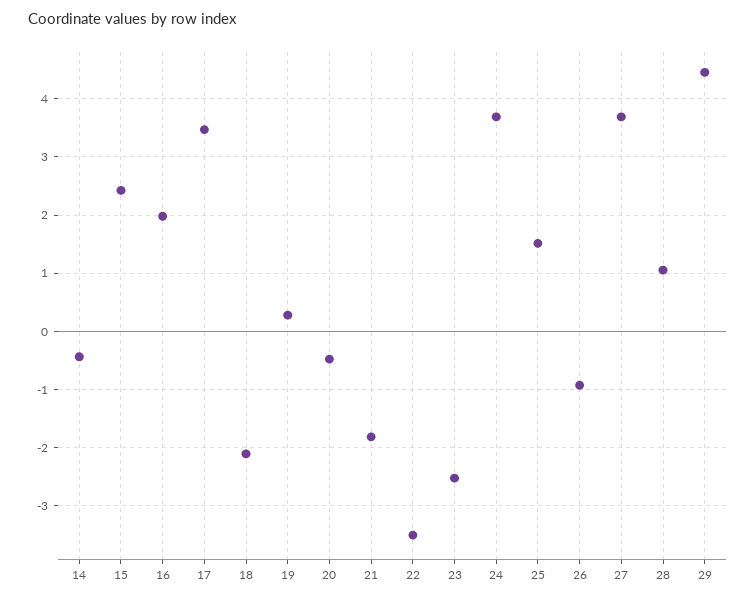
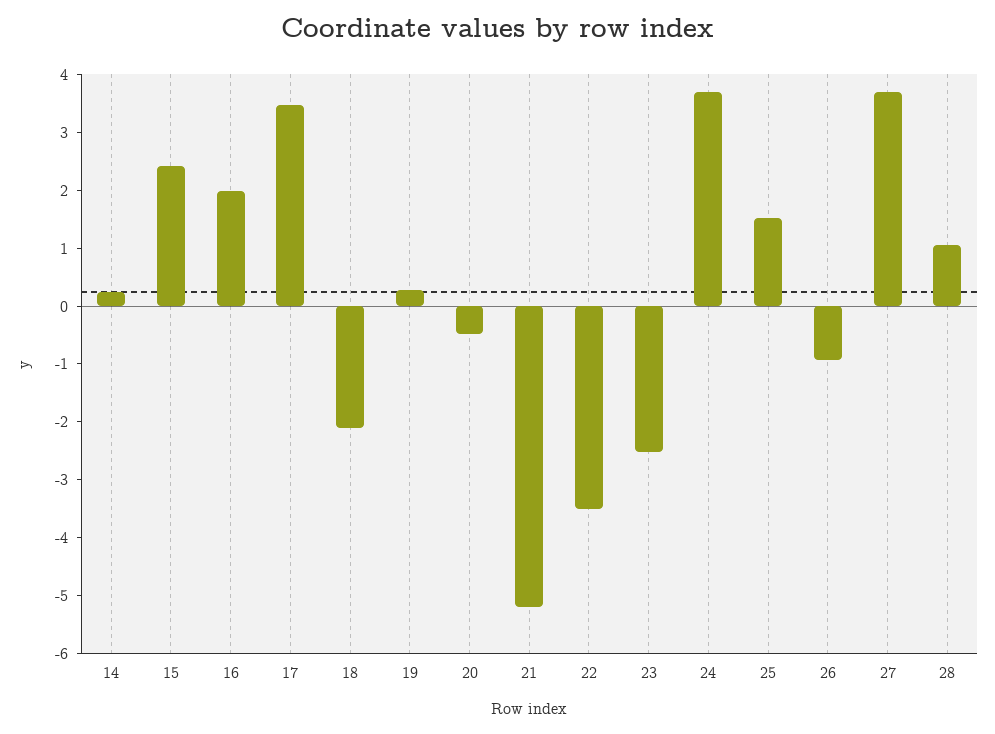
  {
-   "14": -0.4,
+   "14": 0.2,
    "15": 2.4,
    "16": 2,
    "17": 3.4,
    "18": -2.2,
    "19": 0.2,
    "20": -0.4,
-   "21": -1.8,
+   "21": -5.2,
    "22": -3.6,
    "23": -2.6,
    "24": 3.6,
    "25": 1.6,
    "26": -1,
    "27": 3.6,
-   "28": 1,
+   "28": 1
-   "29": 4.4
  }

